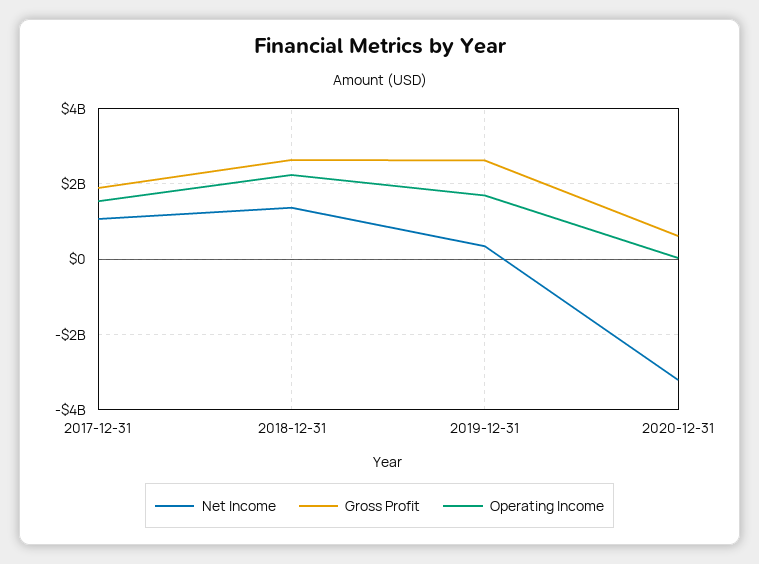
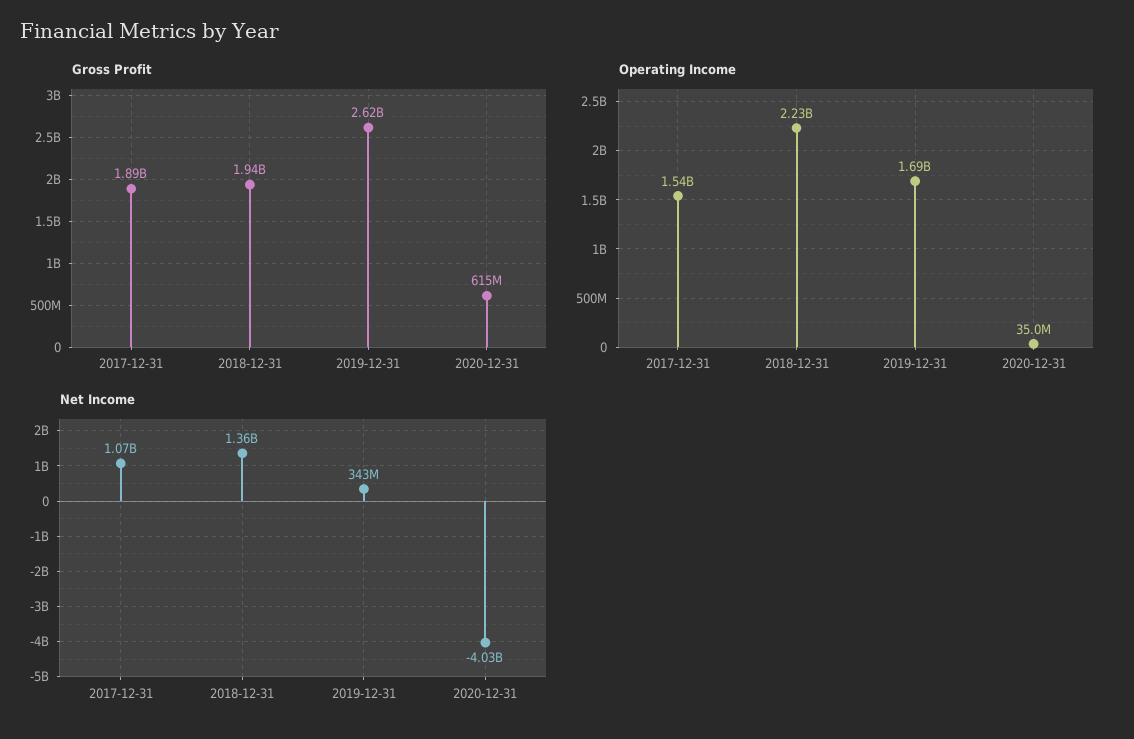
  {
    "Net Income": {
      "2017-12-31": 1070000000,
      "2018-12-31": 1360000000,
      "2019-12-31": 343000000,
-     "2020-12-31": -3200000000
+     "2020-12-31": -4030000000
    },
    "Gross Profit": {
      "2017-12-31": 1890000000,
-     "2018-12-31": 2600000000,
+     "2018-12-31": 1940000000,
      "2019-12-31": 2620000000,
      "2020-12-31": 615000000
    },
    "Operating Income": {
      "2017-12-31": 1540000000,
      "2018-12-31": 2230000000,
      "2019-12-31": 1690000000,
      "2020-12-31": 35000000
    }
  }

